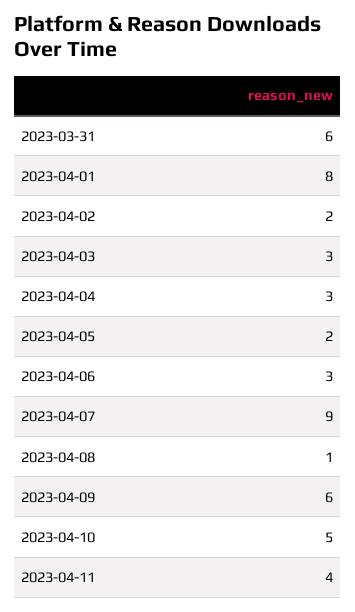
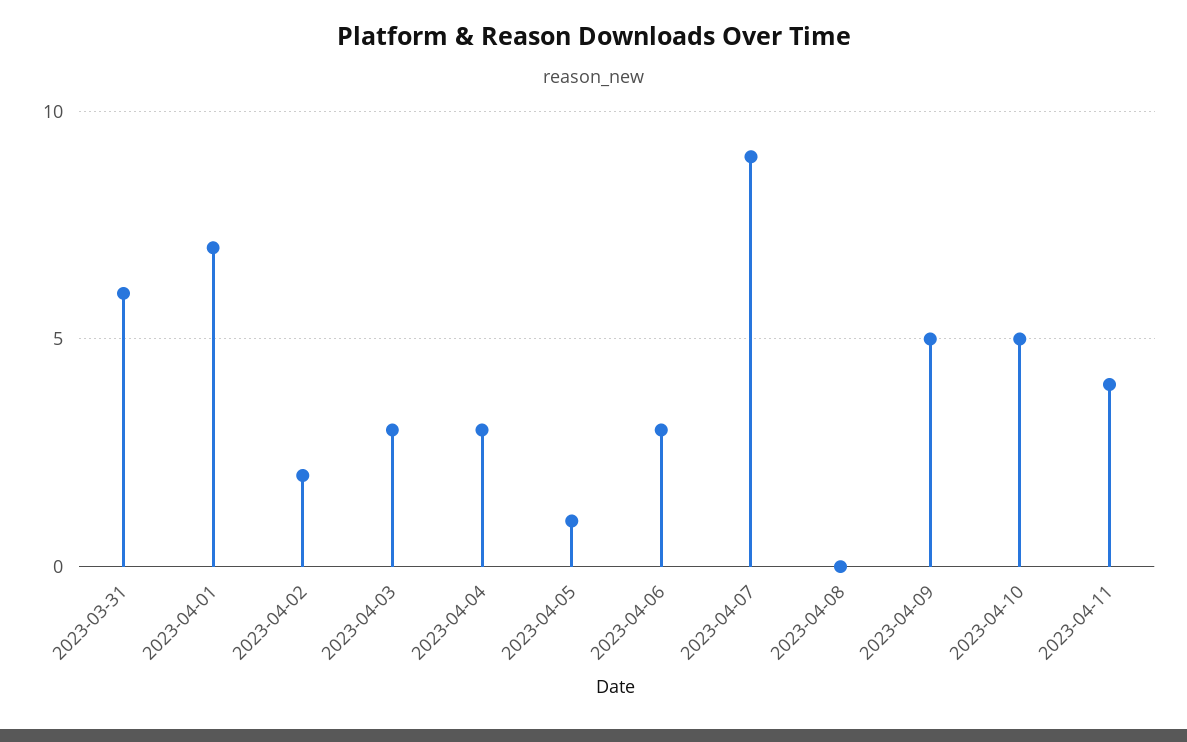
  {
    "2023-03-31": 6,
-   "2023-04-01": 8,
+   "2023-04-01": 7,
    "2023-04-02": 2,
    "2023-04-03": 3,
    "2023-04-04": 3,
-   "2023-04-05": 2,
+   "2023-04-05": 1,
    "2023-04-06": 3,
    "2023-04-07": 9,
-   "2023-04-08": 1,
+   "2023-04-08": 0,
-   "2023-04-09": 6,
+   "2023-04-09": 5,
    "2023-04-10": 5,
    "2023-04-11": 4
  }

